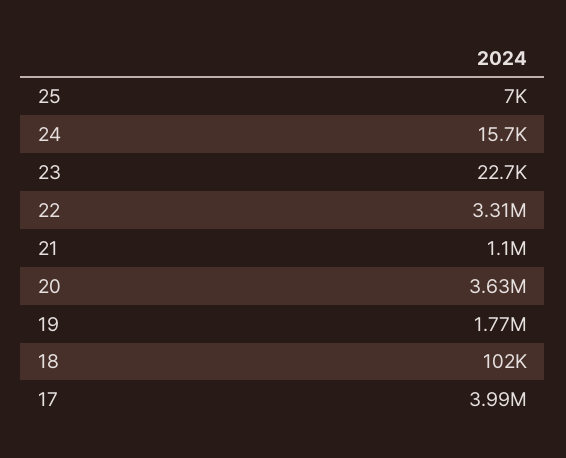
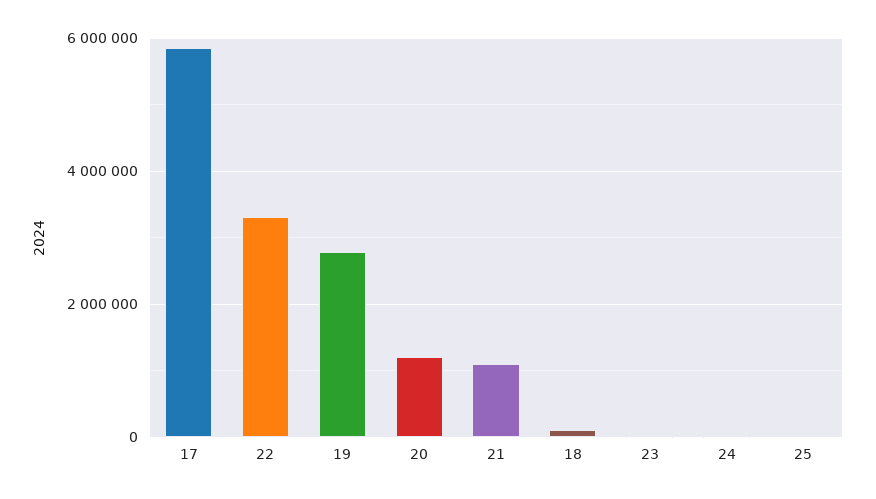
  {
    "25": 7000,
    "24": 15700,
    "23": 22700,
    "22": 3310000,
    "21": 1100000,
-   "20": 3630000,
+   "20": 1200000,
-   "19": 1770000,
+   "19": 2800000,
    "18": 102000,
-   "17": 3990000
+   "17": 5800000
  }

